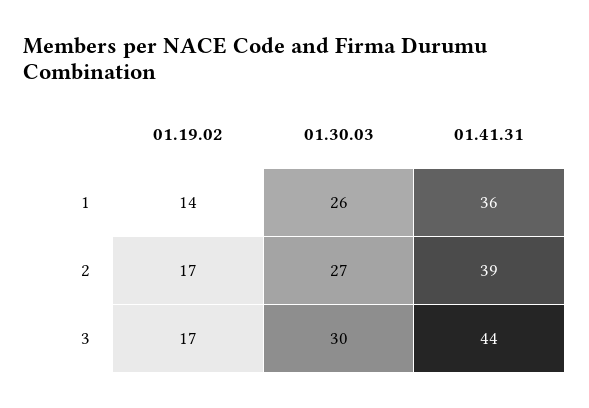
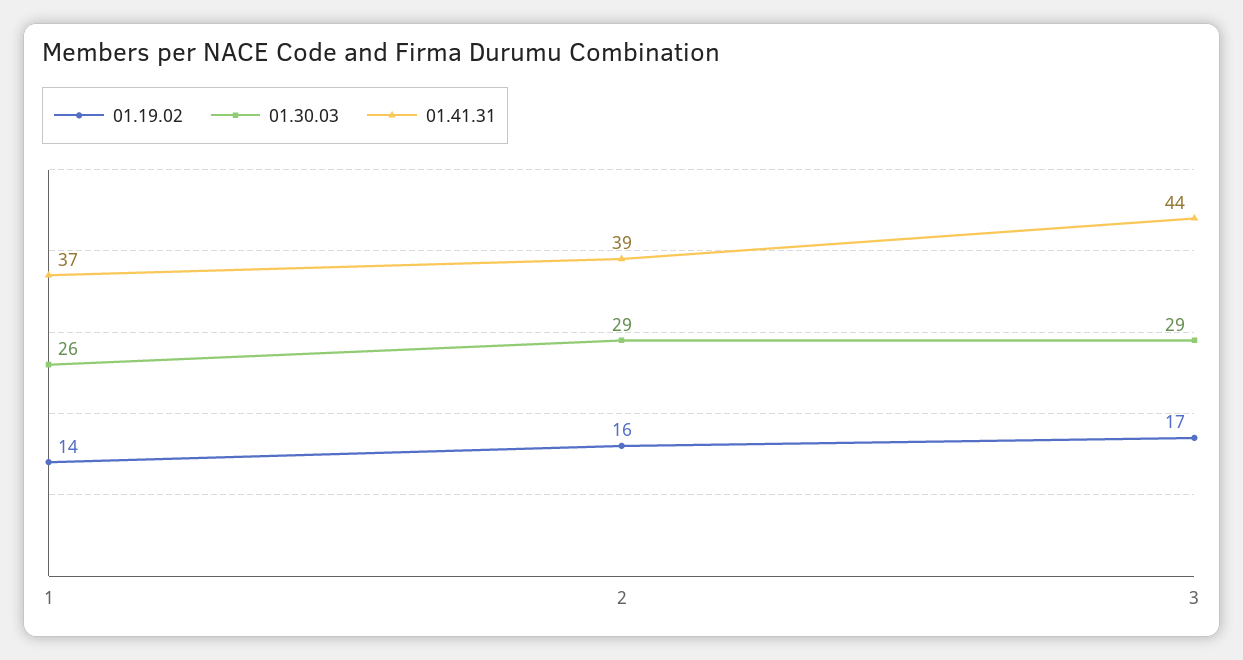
  {
    "01.19.02": {
      "1": 14,
-     "2": 17,
+     "2": 16,
      "3": 17
    },
    "01.30.03": {
      "1": 26,
-     "2": 27,
+     "2": 29,
-     "3": 30
+     "3": 29
    },
    "01.41.31": {
-     "1": 36,
+     "1": 37,
      "2": 39,
      "3": 44
    }
  }

